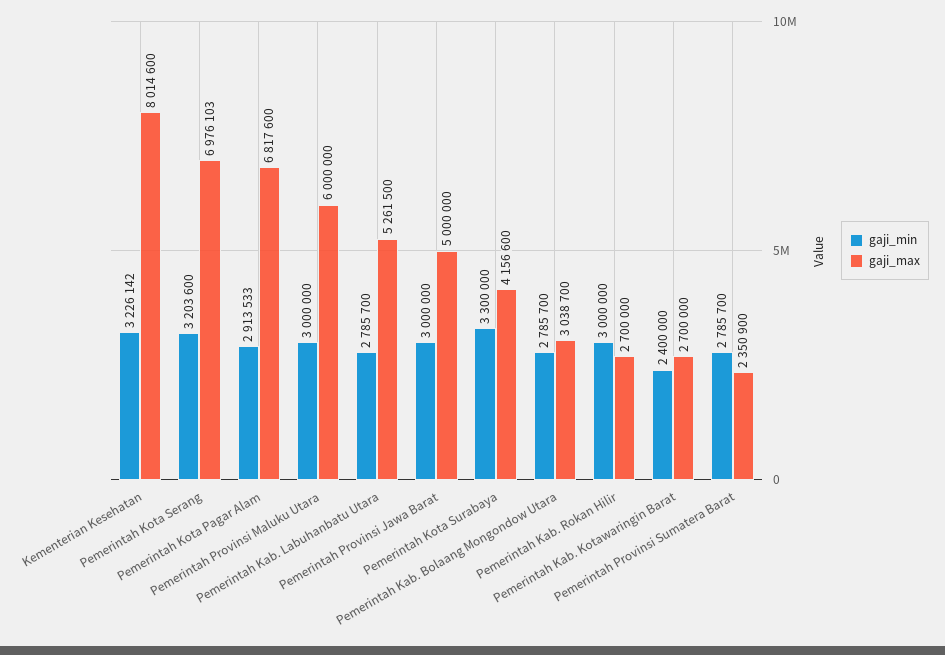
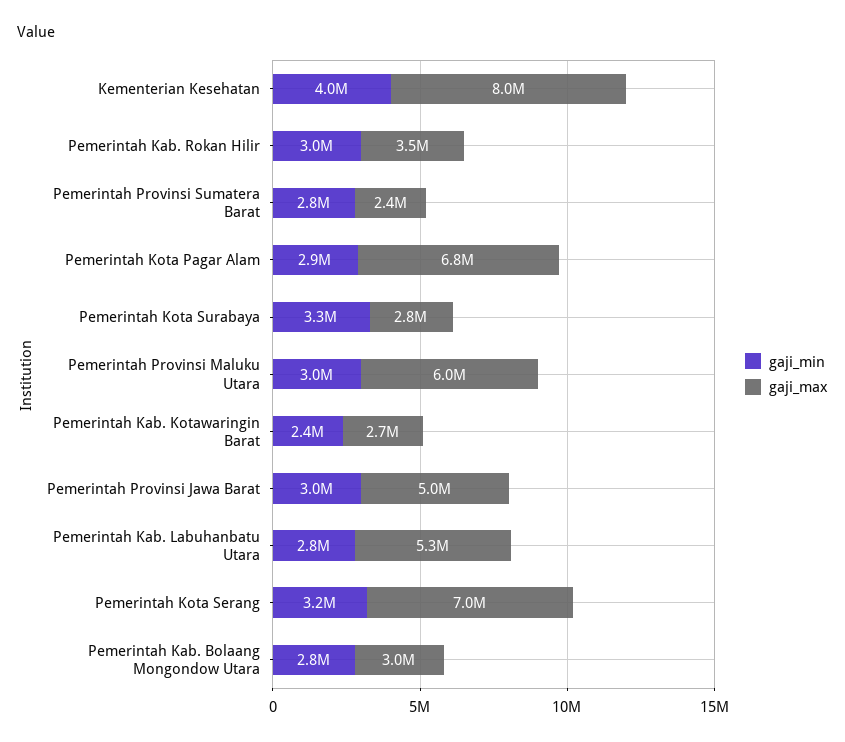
  {
    "gaji_min": {
-     "Kementerian Kesehatan": 3226142,
+     "Kementerian Kesehatan": 4000000,
      "Pemerintah Kota Serang": 3203600,
      "Pemerintah Kota Pagar Alam": 2913533,
      "Pemerintah Provinsi Maluku Utara": 3000000,
      "Pemerintah Kab. Labuhanbatu Utara": 2785700,
      "Pemerintah Provinsi Jawa Barat": 3000000,
      "Pemerintah Kota Surabaya": 3300000,
      "Pemerintah Kab. Bolaang Mongondow Utara": 2785700,
      "Pemerintah Kab. Rokan Hilir": 3000000,
      "Pemerintah Kab. Kotawaringin Barat": 2400000,
      "Pemerintah Provinsi Sumatera Barat": 2785700
    },
    "gaji_max": {
      "Kementerian Kesehatan": 8014600,
      "Pemerintah Kota Serang": 6976103,
      "Pemerintah Kota Pagar Alam": 6817600,
      "Pemerintah Provinsi Maluku Utara": 6000000,
      "Pemerintah Kab. Labuhanbatu Utara": 5261500,
      "Pemerintah Provinsi Jawa Barat": 5000000,
-     "Pemerintah Kota Surabaya": 4156600,
+     "Pemerintah Kota Surabaya": 2800000,
      "Pemerintah Kab. Bolaang Mongondow Utara": 3038700,
-     "Pemerintah Kab. Rokan Hilir": 2700000,
+     "Pemerintah Kab. Rokan Hilir": 3500000,
      "Pemerintah Kab. Kotawaringin Barat": 2700000,
      "Pemerintah Provinsi Sumatera Barat": 2350900
    }
  }

